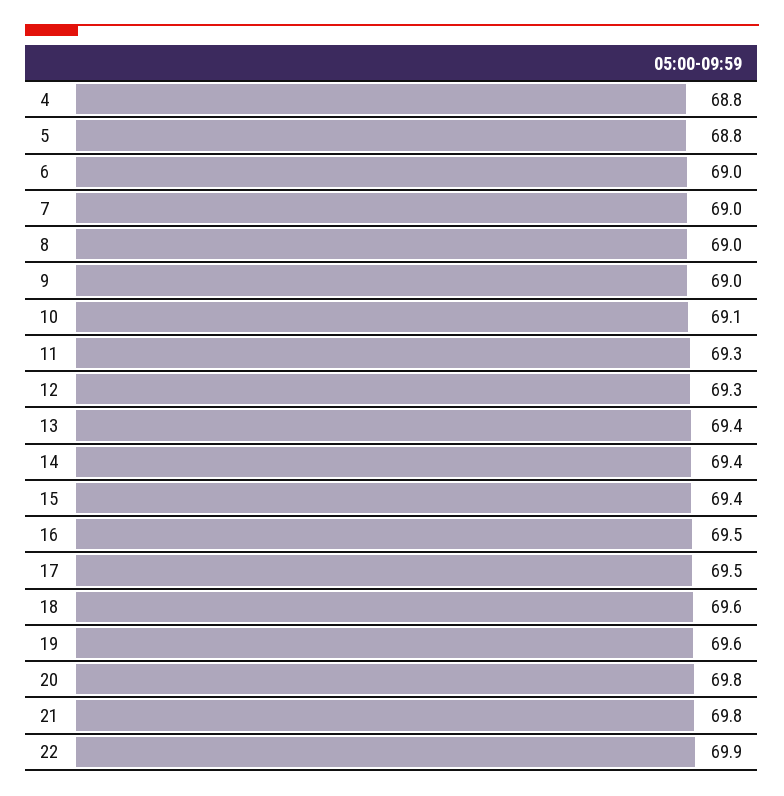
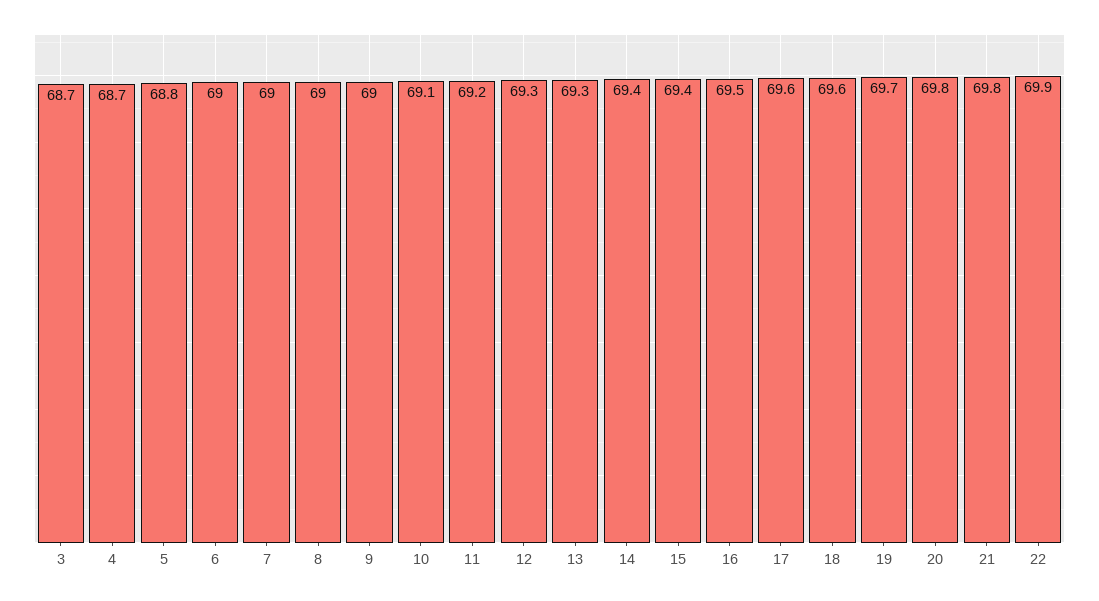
  {
-   "4": 68.8,
+   "4": 68.7,
    "5": 68.8,
    "6": 69,
    "7": 69,
    "8": 69,
    "9": 69,
    "10": 69.1,
-   "11": 69.3,
+   "11": 69.2,
    "12": 69.3,
-   "13": 69.4,
+   "13": 69.3,
    "14": 69.4,
    "15": 69.4,
    "16": 69.5,
-   "17": 69.5,
+   "17": 69.6,
    "18": 69.6,
-   "19": 69.6,
+   "19": 69.7,
    "20": 69.8,
    "21": 69.8,
-   "22": 69.9
+   "22": 69.9,
+   "3": 68.7
  }

